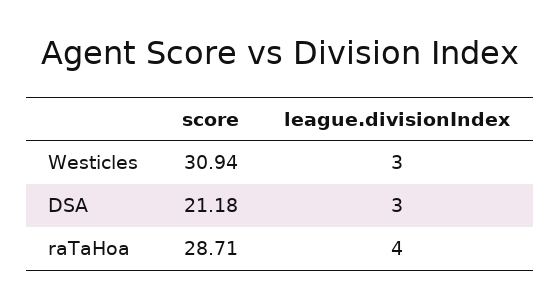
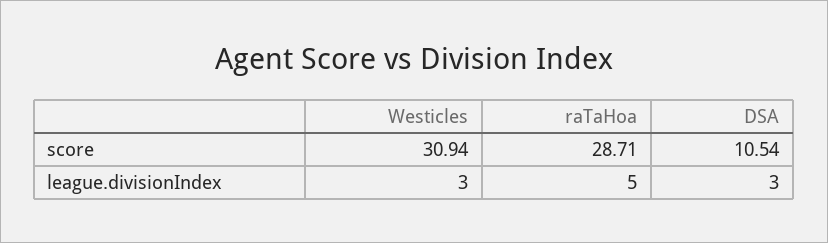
  {
    "score": {
      "Westicles": 30.94,
-     "DSA": 21.18,
+     "DSA": 10.54,
      "raTaHoa": 28.71
    },
    "league.divisionIndex": {
      "Westicles": 3,
      "DSA": 3,
-     "raTaHoa": 4
+     "raTaHoa": 5
    }
  }

